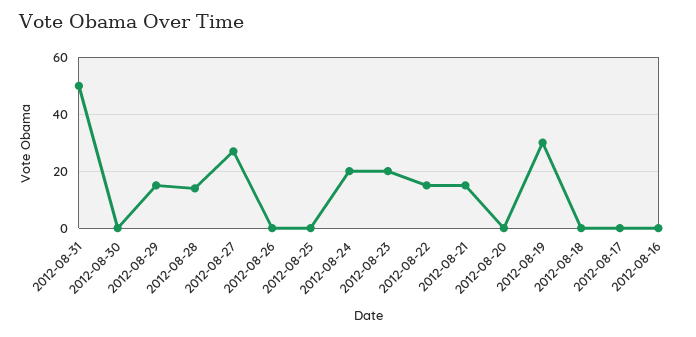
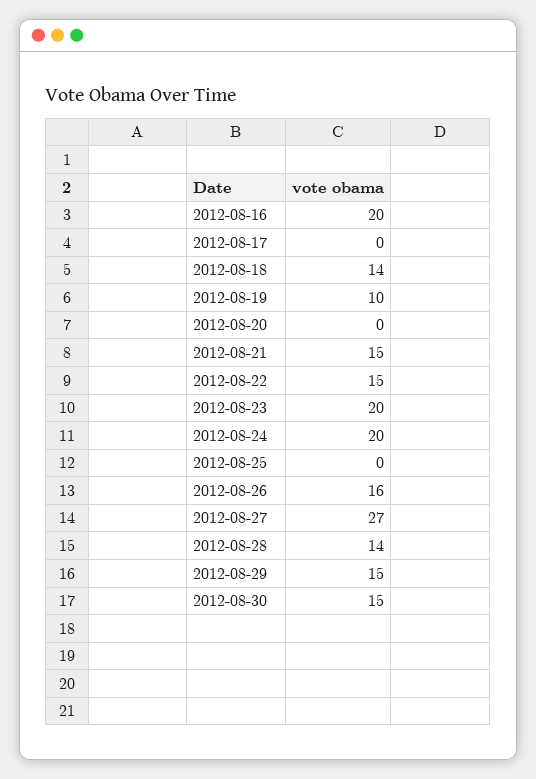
  {
-   "2012-08-31": 50,
-   "2012-08-30": 0,
+   "2012-08-30": 15,
    "2012-08-29": 15,
    "2012-08-28": 14,
    "2012-08-27": 27,
-   "2012-08-26": 0,
+   "2012-08-26": 16,
    "2012-08-25": 0,
    "2012-08-24": 20,
    "2012-08-23": 20,
    "2012-08-22": 15,
    "2012-08-21": 15,
    "2012-08-20": 0,
-   "2012-08-19": 30,
+   "2012-08-19": 10,
-   "2012-08-18": 0,
+   "2012-08-18": 14,
    "2012-08-17": 0,
-   "2012-08-16": 0
+   "2012-08-16": 20
  }

